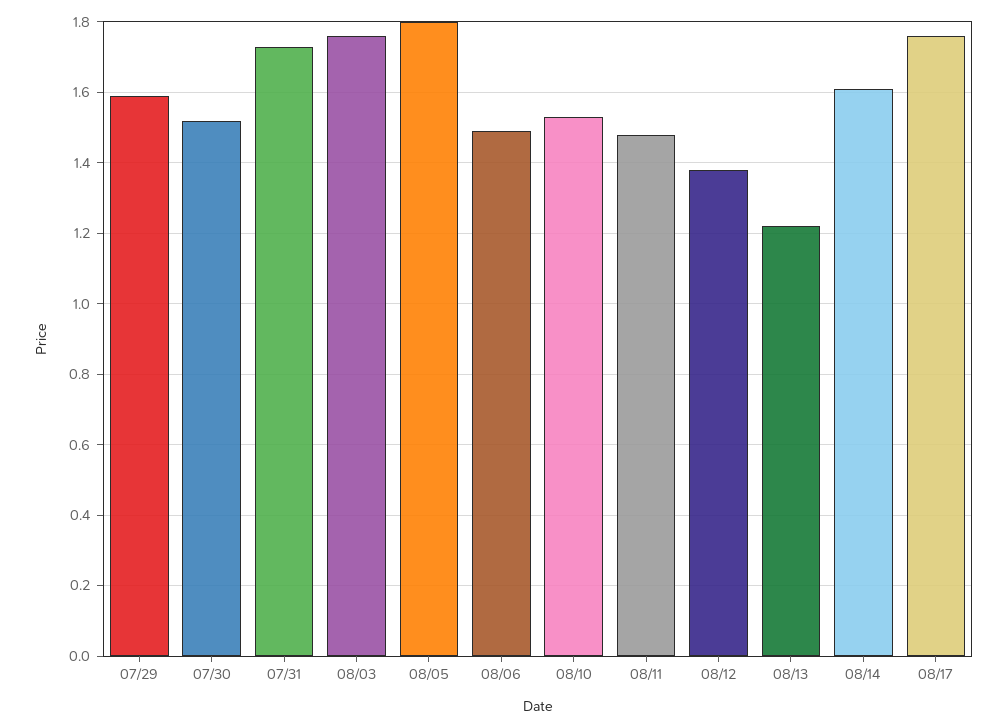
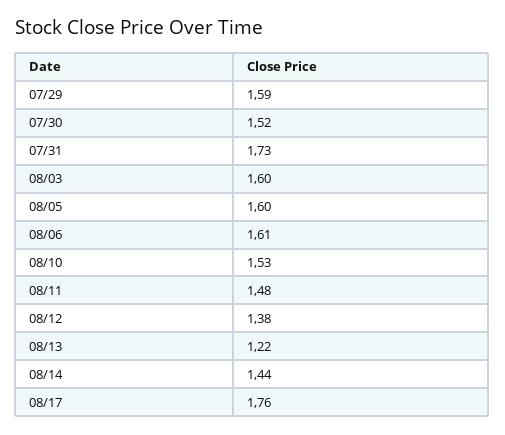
  {
    "07/29": 1.59,
    "07/30": 1.52,
    "07/31": 1.73,
-   "08/03": 1.75,
+   "08/03": 1.6,
-   "08/05": 1.8,
+   "08/05": 1.6,
-   "08/06": 1.5,
+   "08/06": 1.61,
    "08/10": 1.53,
    "08/11": 1.48,
    "08/12": 1.38,
    "08/13": 1.22,
-   "08/14": 1.6,
+   "08/14": 1.44,
    "08/17": 1.76
  }

